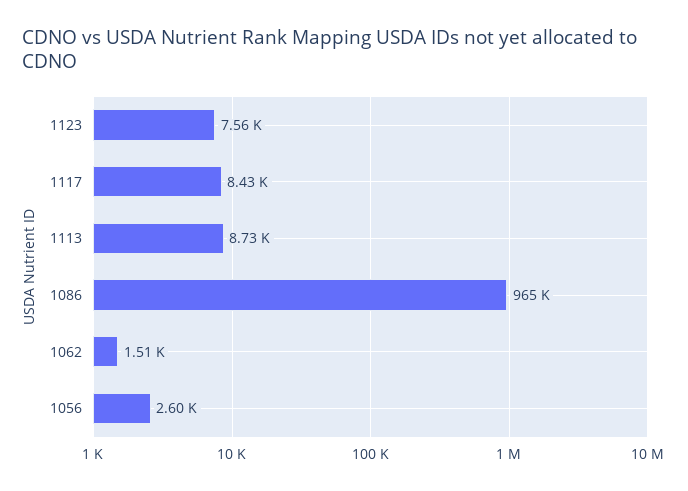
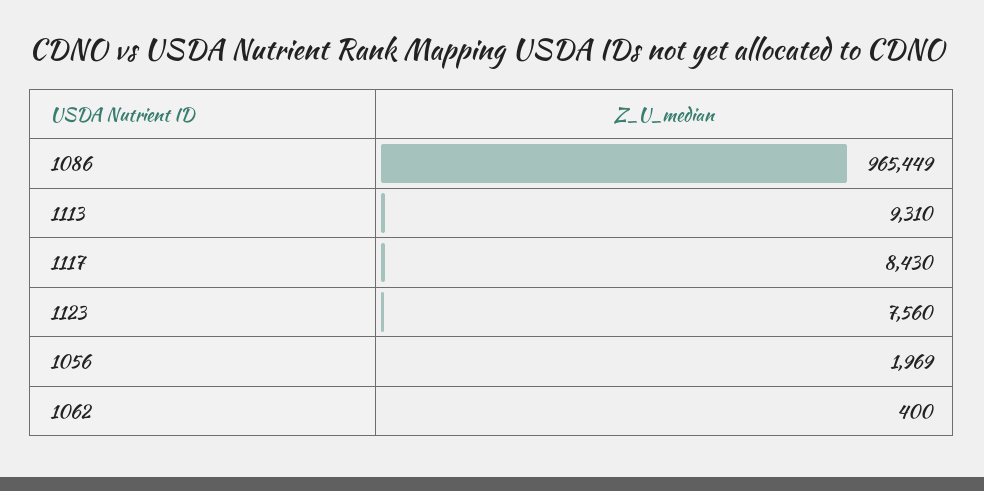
  {
    "1123": 7560,
    "1117": 8430,
-   "1113": 8730,
+   "1113": 9310,
    "1086": 965449,
-   "1062": 1510,
+   "1062": 400,
-   "1056": 2600
+   "1056": 1969
  }

